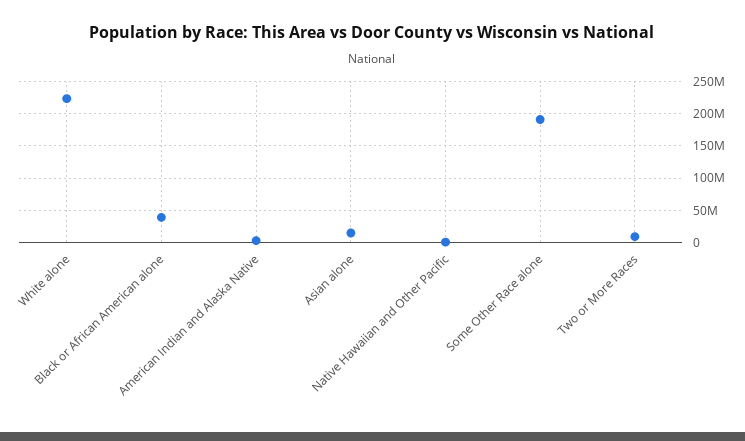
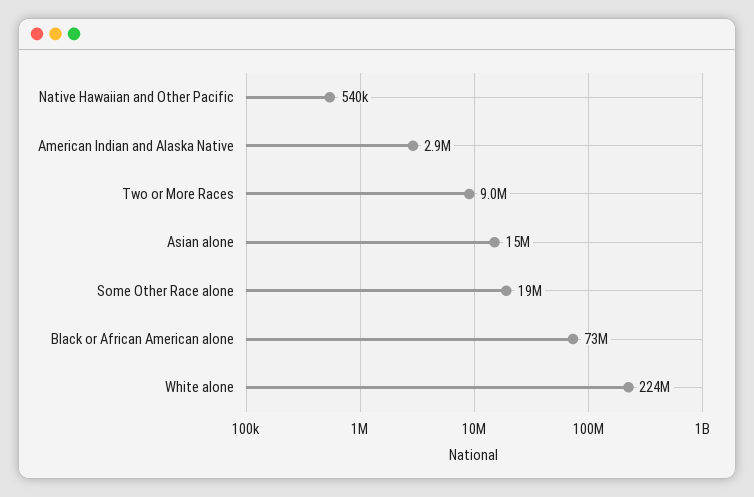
  {
    "White alone": 224000000,
-   "Black or African American alone": 40000000,
+   "Black or African American alone": 73000000,
    "American Indian and Alaska Native": 2900000,
    "Asian alone": 15000000,
    "Native Hawaiian and Other Pacific": 540000,
-   "Some Other Race alone": 190000000,
+   "Some Other Race alone": 19000000,
    "Two or More Races": 9000000
  }

